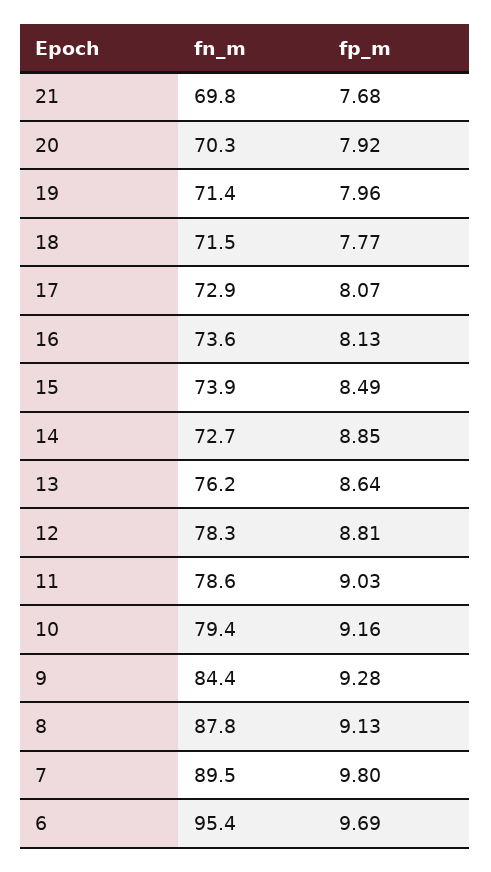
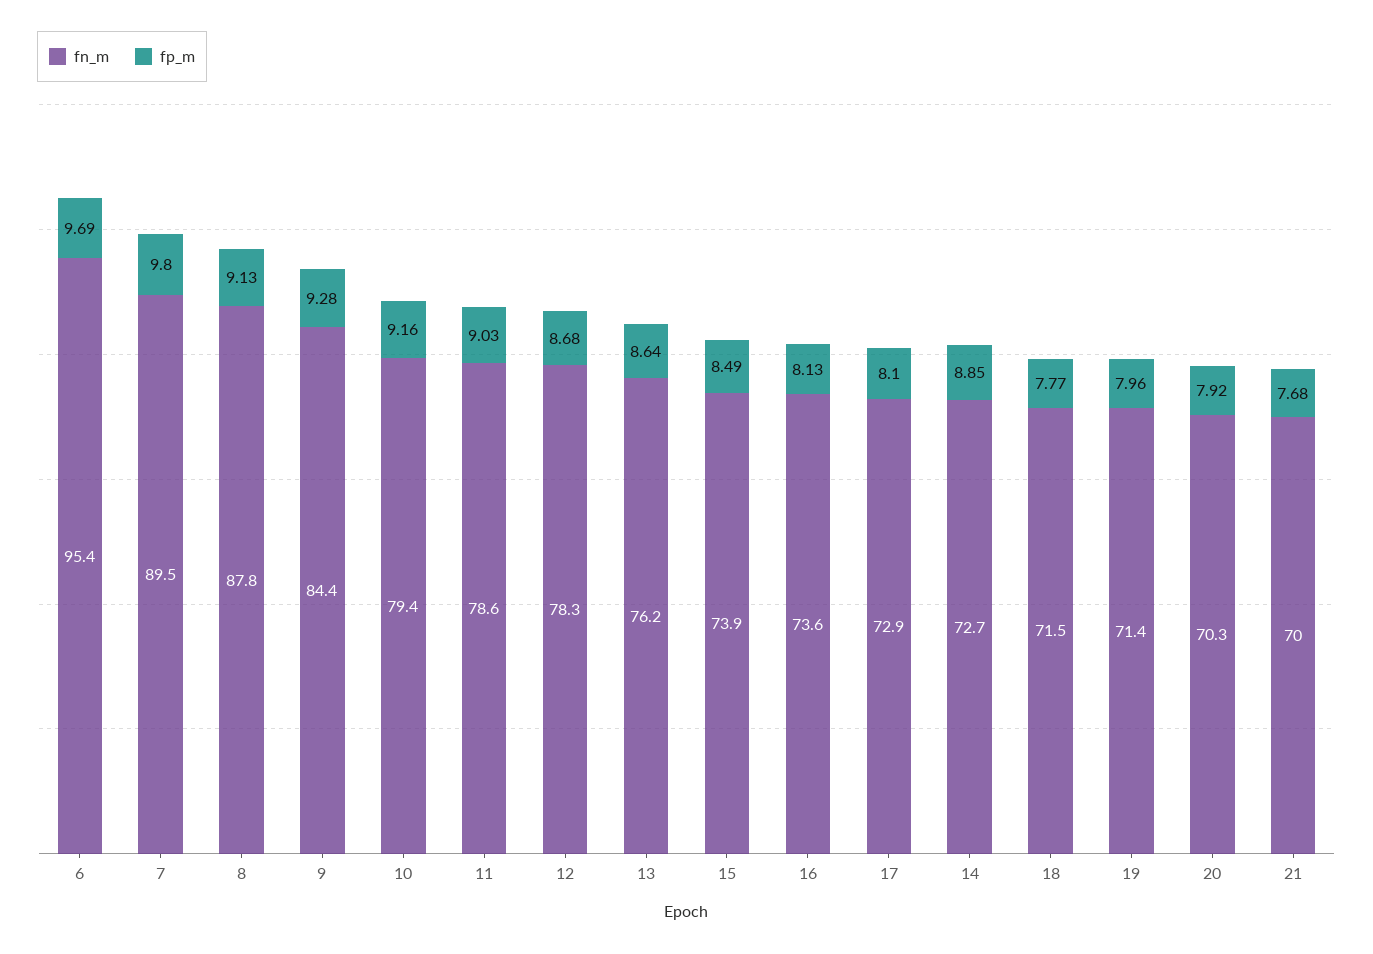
  {
    "fn_m": {
-     "21": 69.8,
+     "21": 70,
      "20": 70.3,
      "19": 71.4,
      "18": 71.5,
      "17": 72.9,
      "16": 73.6,
      "15": 73.9,
      "14": 72.7,
      "13": 76.2,
      "12": 78.3,
      "11": 78.6,
      "10": 79.4,
      "9": 84.4,
      "8": 87.8,
      "7": 89.5,
      "6": 95.4
    },
    "fp_m": {
      "21": 7.68,
      "20": 7.92,
      "19": 7.96,
      "18": 7.77,
-     "17": 8.07,
+     "17": 8.1,
      "16": 8.13,
      "15": 8.49,
      "14": 8.85,
      "13": 8.64,
-     "12": 8.81,
+     "12": 8.68,
      "11": 9.03,
      "10": 9.16,
      "9": 9.28,
      "8": 9.13,
      "7": 9.8,
      "6": 9.69
    }
  }

